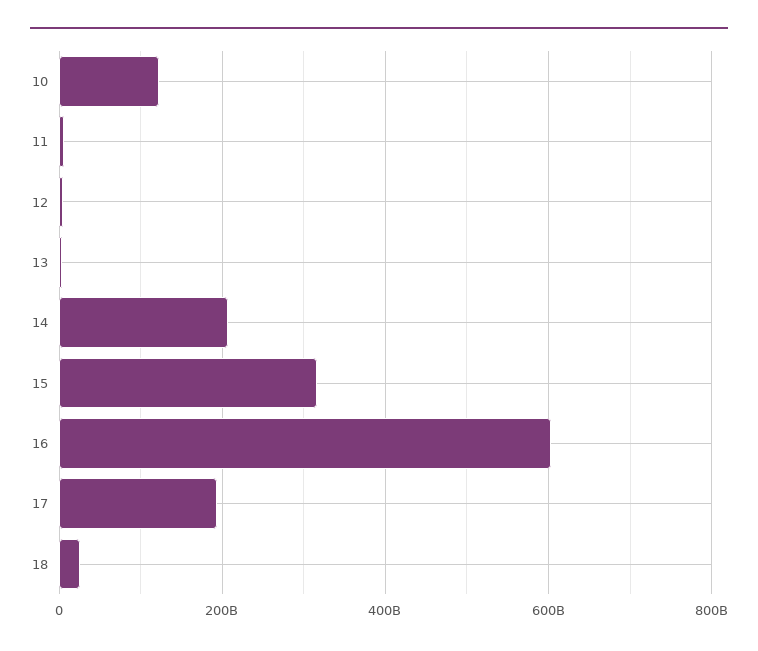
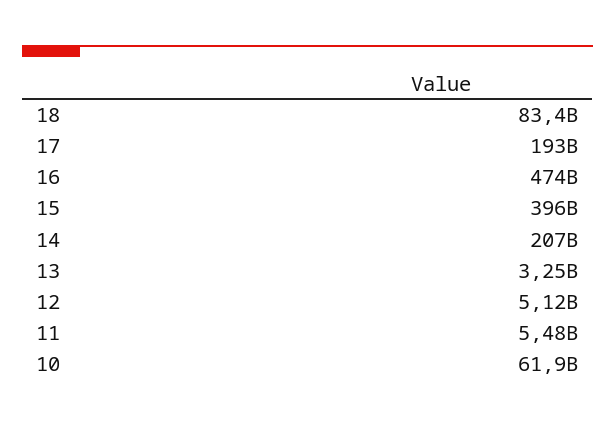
  {
-   "10": 120000000000,
+   "10": 61900000000,
    "11": 5480000000,
    "12": 5120000000,
    "13": 3250000000,
    "14": 207000000000,
-   "15": 320000000000,
+   "15": 396000000000,
-   "16": 600000000000,
+   "16": 474000000000,
    "17": 193000000000,
-   "18": 20000000000
+   "18": 83400000000
  }

